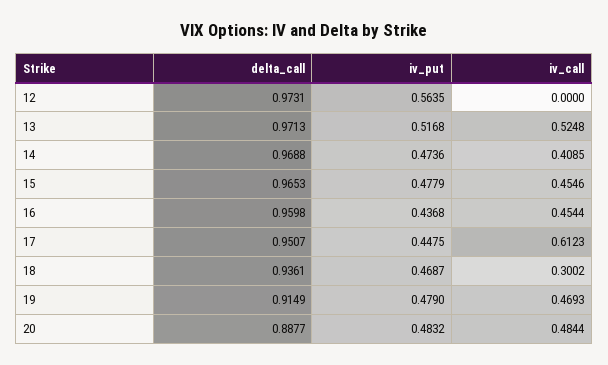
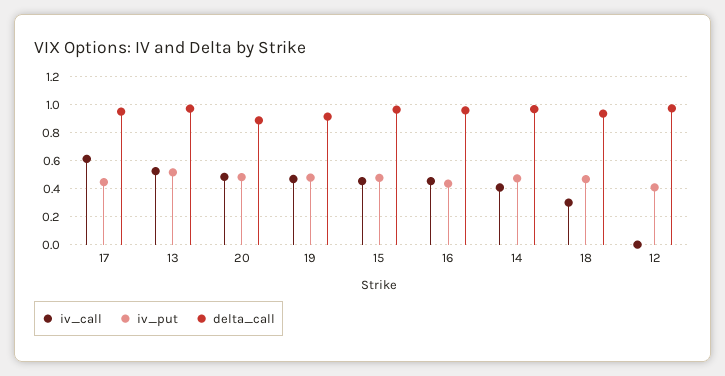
  {
    "delta_call": {
      "12": 0.9731,
      "13": 0.9713,
      "14": 0.9688,
      "15": 0.9653,
      "16": 0.9598,
      "17": 0.9507,
      "18": 0.9361,
      "19": 0.9149,
      "20": 0.8877
    },
    "iv_put": {
-     "12": 0.5635,
+     "12": 0.4,
      "13": 0.5168,
      "14": 0.4736,
      "15": 0.4779,
      "16": 0.4368,
      "17": 0.4475,
      "18": 0.4687,
      "19": 0.479,
      "20": 0.4832
    },
    "iv_call": {
      "12": 0,
      "13": 0.5248,
      "14": 0.4085,
      "15": 0.4546,
      "16": 0.4544,
      "17": 0.6123,
      "18": 0.3002,
      "19": 0.4693,
      "20": 0.4844
    }
  }

